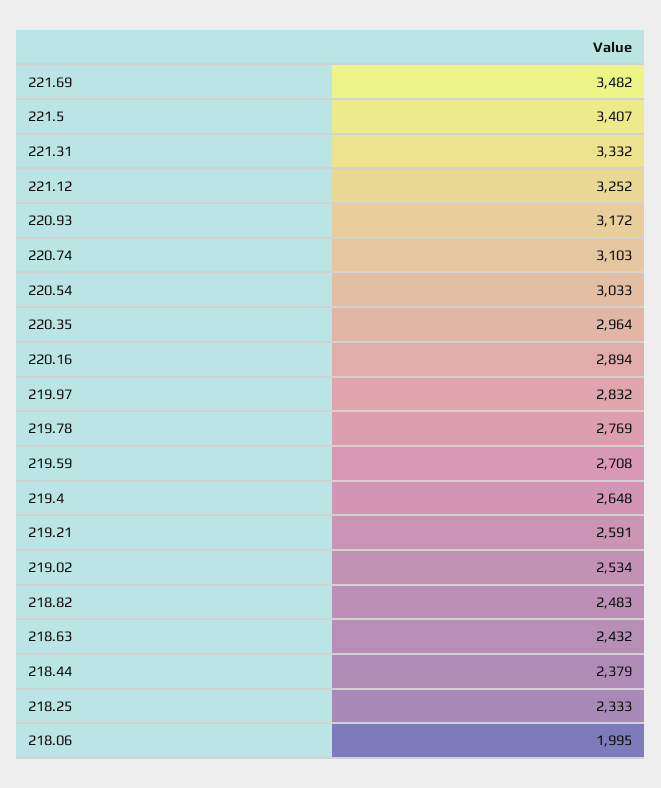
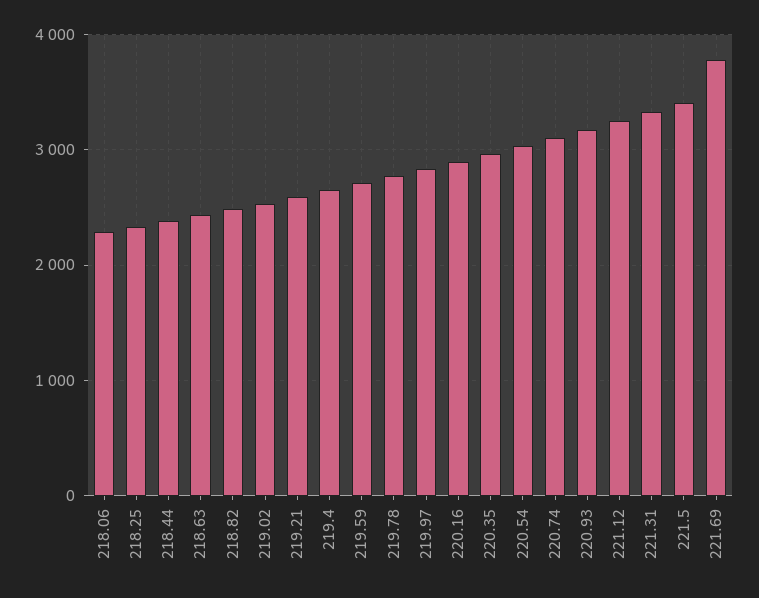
  {
-   "221.69": 3482,
+   "221.69": 3800,
    "221.5": 3407,
    "221.31": 3332,
    "221.12": 3252,
    "220.93": 3172,
    "220.74": 3103,
    "220.54": 3033,
    "220.35": 2964,
    "220.16": 2894,
    "219.97": 2832,
    "219.78": 2769,
    "219.59": 2708,
    "219.4": 2648,
    "219.21": 2591,
    "219.02": 2534,
    "218.82": 2483,
    "218.63": 2432,
    "218.44": 2379,
    "218.25": 2333,
-   "218.06": 1995
+   "218.06": 2300
  }

